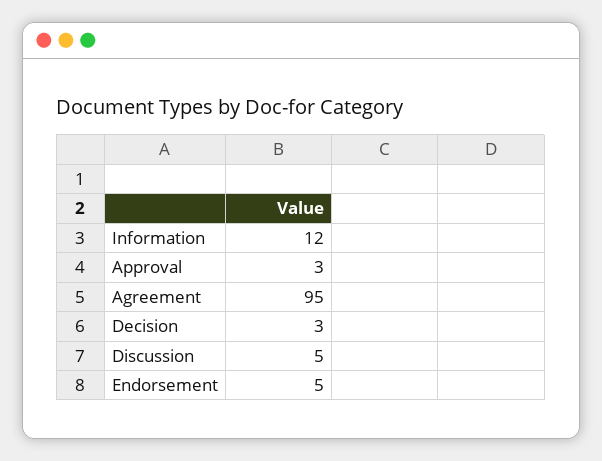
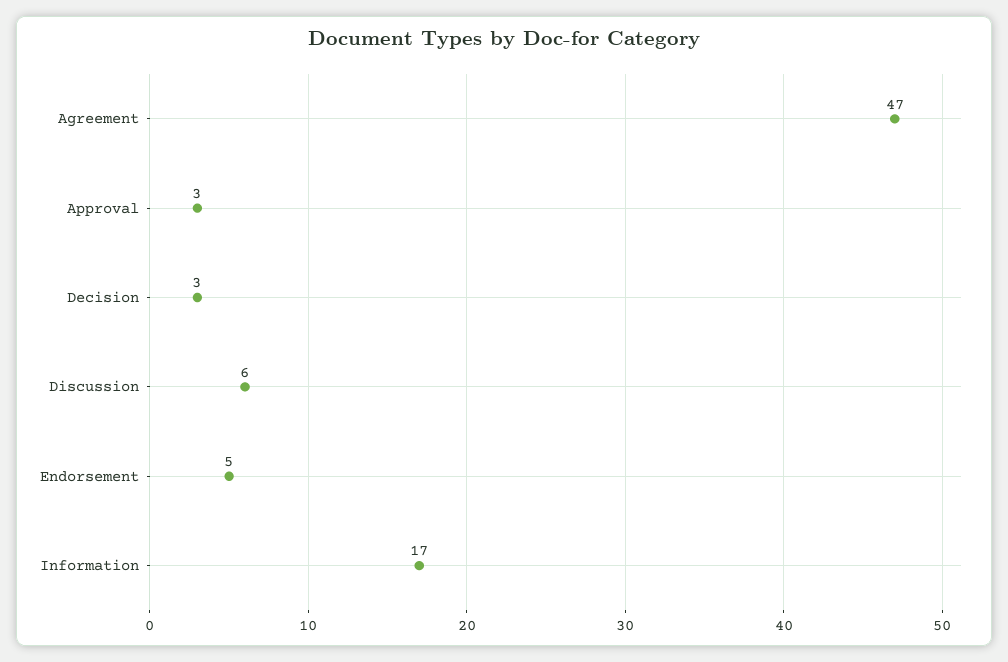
  {
-   "Information": 12,
+   "Information": 17,
    "Approval": 3,
-   "Agreement": 95,
+   "Agreement": 47,
    "Decision": 3,
-   "Discussion": 5,
+   "Discussion": 6,
    "Endorsement": 5
  }

